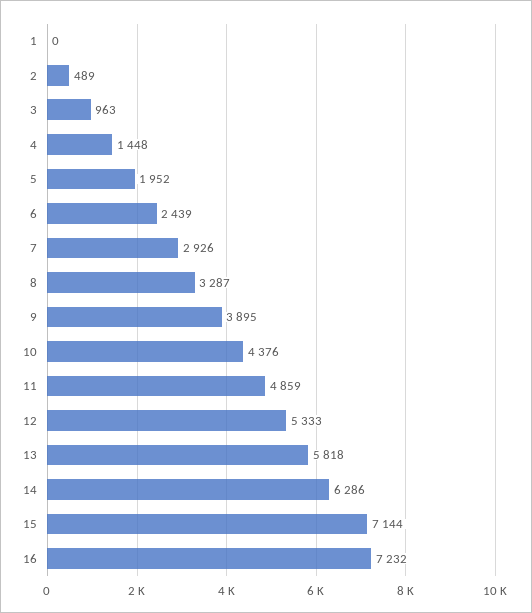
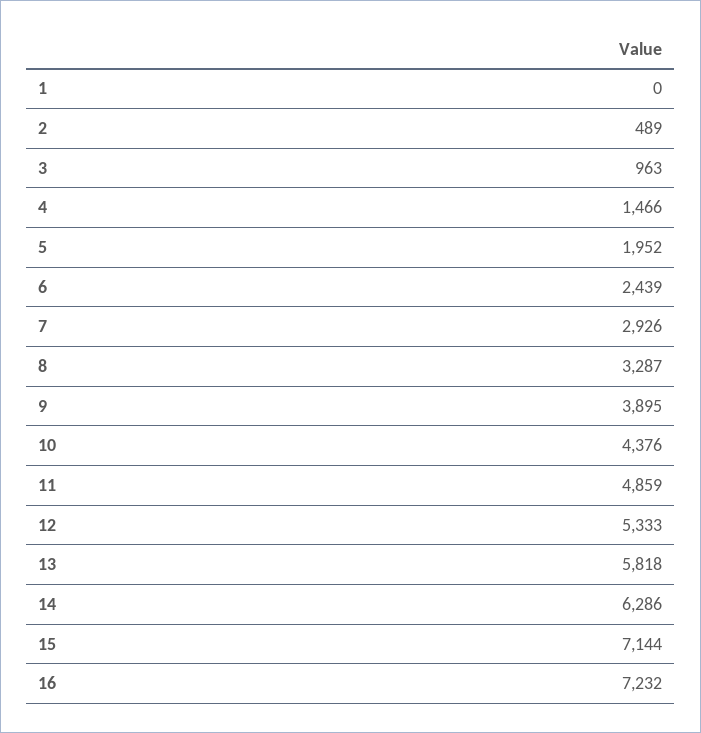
  {
    "1": 0,
    "2": 489,
    "3": 963,
-   "4": 1448,
+   "4": 1466,
    "5": 1952,
    "6": 2439,
    "7": 2926,
    "8": 3287,
    "9": 3895,
    "10": 4376,
    "11": 4859,
    "12": 5333,
    "13": 5818,
    "14": 6286,
    "15": 7144,
    "16": 7232
  }

